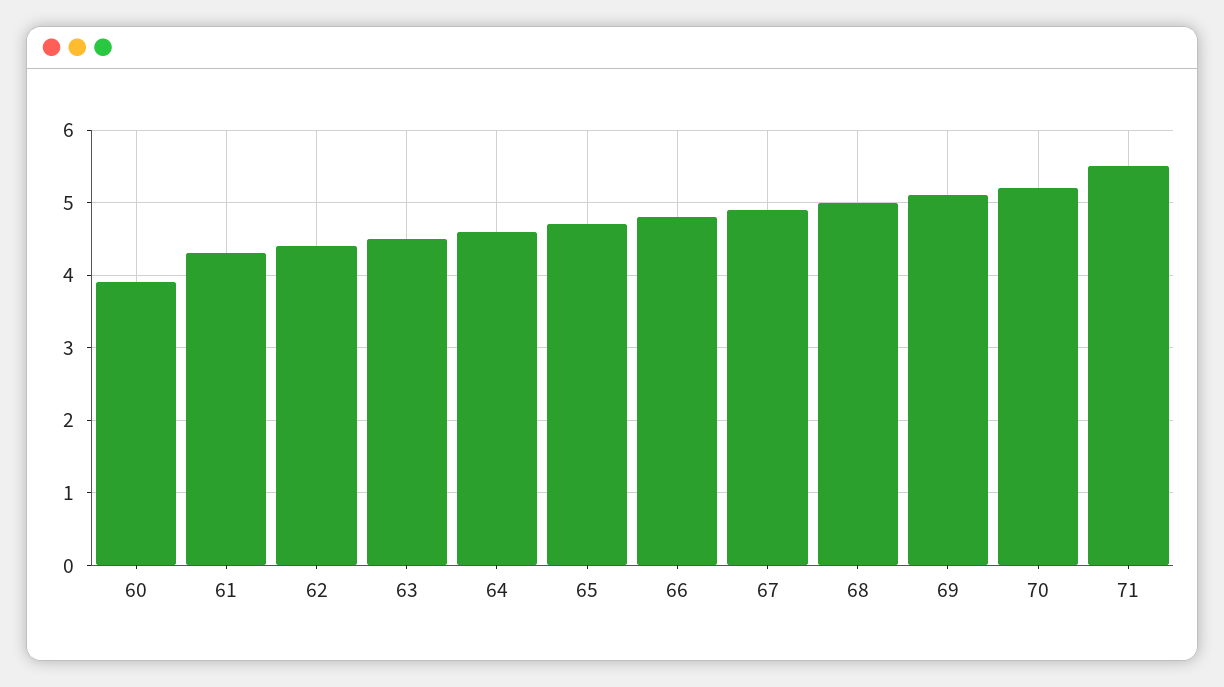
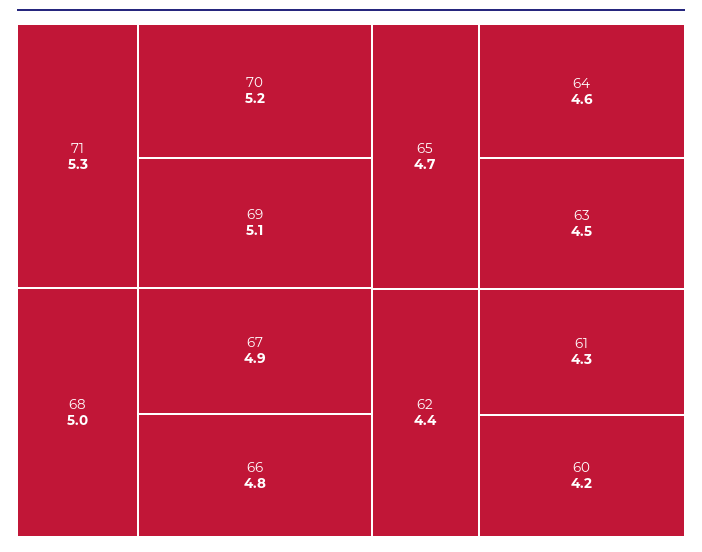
  {
-   "60": 3.9,
+   "60": 4.2,
    "61": 4.3,
    "62": 4.4,
    "63": 4.5,
    "64": 4.6,
    "65": 4.7,
    "66": 4.8,
    "67": 4.9,
    "68": 5,
    "69": 5.1,
    "70": 5.2,
-   "71": 5.5
+   "71": 5.3
  }

